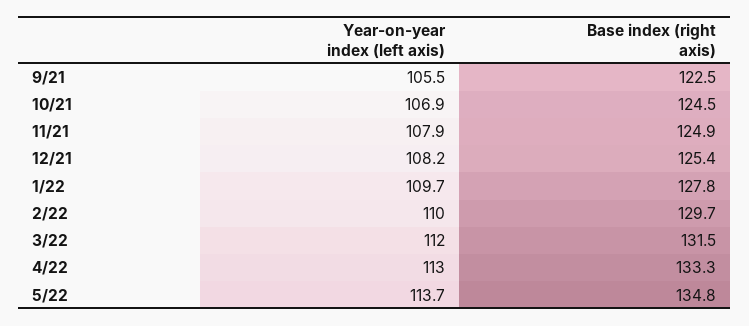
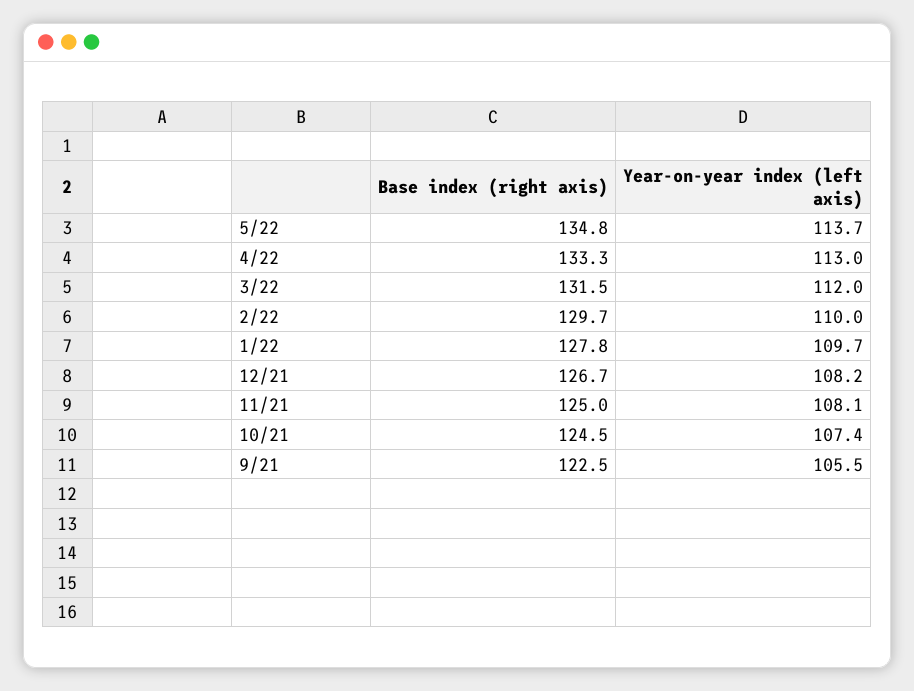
  {
    "Year-on-year index (left axis)": {
      "9/21": 105.5,
-     "10/21": 106.9,
+     "10/21": 107.4,
-     "11/21": 107.9,
+     "11/21": 108.1,
      "12/21": 108.2,
      "1/22": 109.7,
      "2/22": 110,
      "3/22": 112,
      "4/22": 113,
      "5/22": 113.7
    },
    "Base index (right axis)": {
      "9/21": 122.5,
      "10/21": 124.5,
-     "11/21": 124.9,
+     "11/21": 125,
-     "12/21": 125.4,
+     "12/21": 126.7,
      "1/22": 127.8,
      "2/22": 129.7,
      "3/22": 131.5,
      "4/22": 133.3,
      "5/22": 134.8
    }
  }

